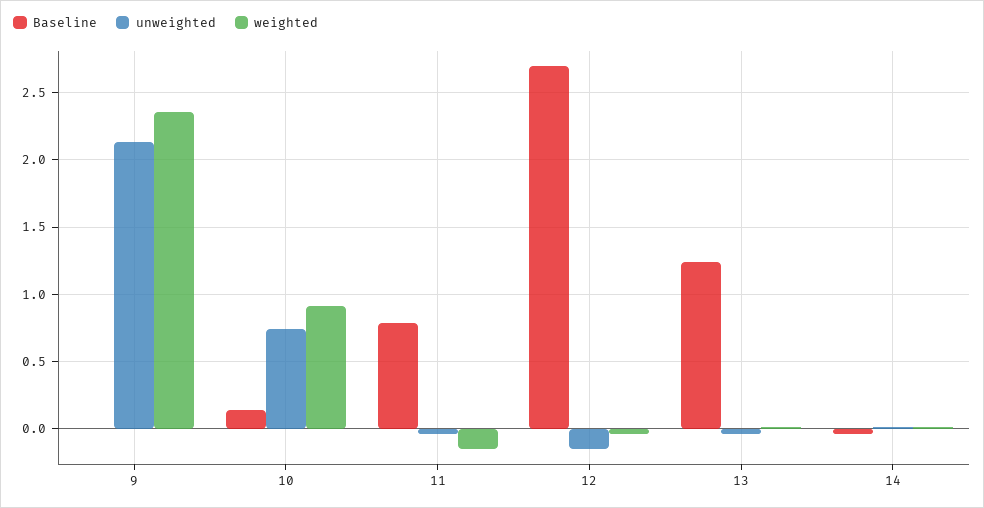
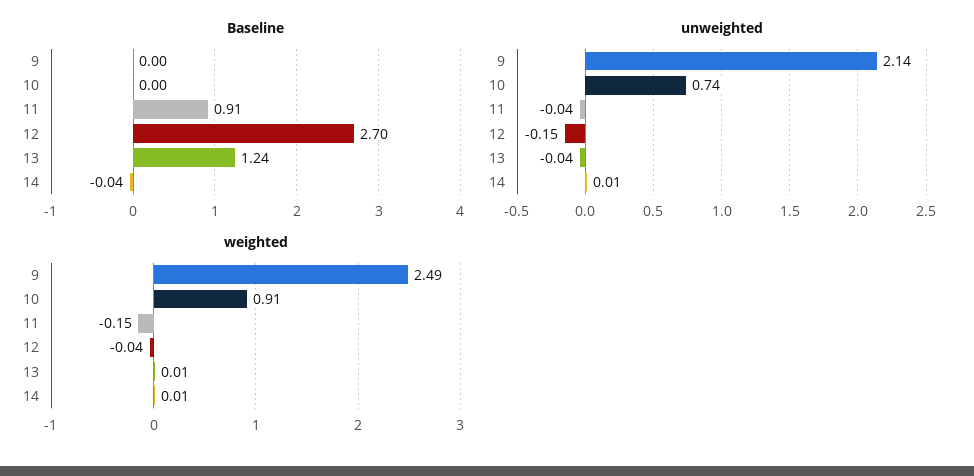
  {
    "Baseline": {
      "9": 0,
-     "10": 0.15,
+     "10": 0,
-     "11": 0.8,
+     "11": 0.91,
      "12": 2.7,
      "13": 1.24,
      "14": -0.04
    },
    "unweighted": {
      "9": 2.14,
      "10": 0.74,
      "11": -0.04,
      "12": -0.15,
      "13": -0.04,
      "14": 0.01
    },
    "weighted": {
-     "9": 2.35,
+     "9": 2.49,
      "10": 0.91,
      "11": -0.15,
      "12": -0.04,
      "13": 0.01,
      "14": 0.01
    }
  }

